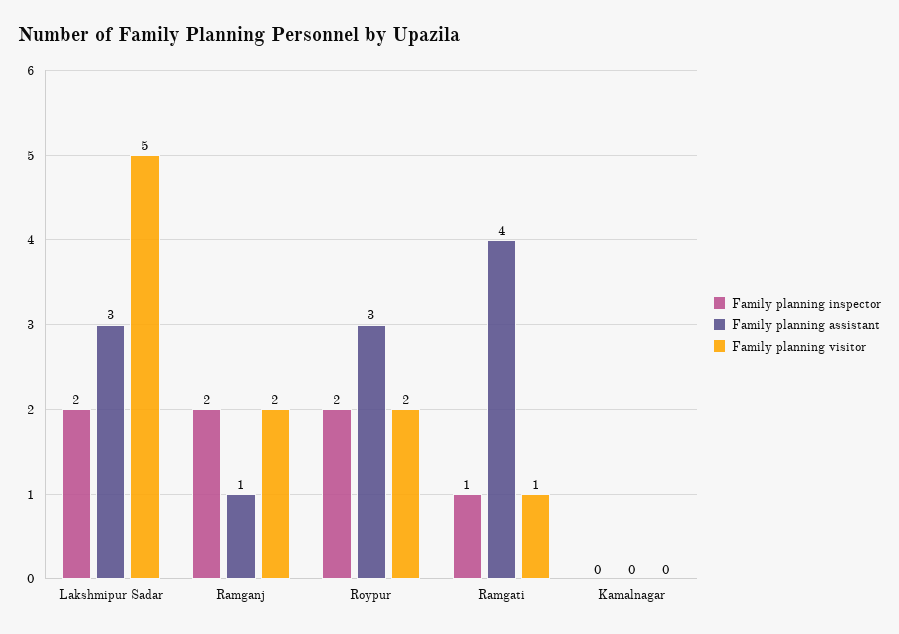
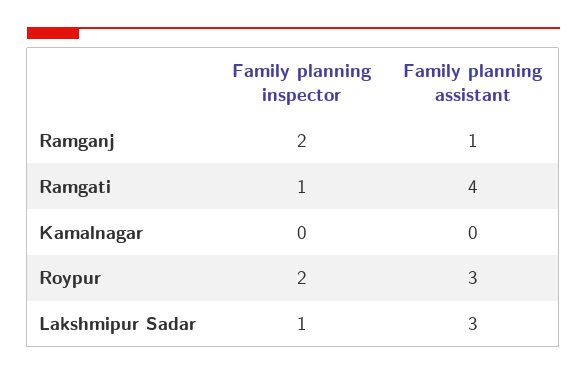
  {
    "Family planning inspector": {
-     "Lakshmipur Sadar": 2,
+     "Lakshmipur Sadar": 1,
      "Ramganj": 2,
      "Roypur": 2,
      "Ramgati": 1,
      "Kamalnagar": 0
    },
    "Family planning assistant": {
      "Lakshmipur Sadar": 3,
      "Ramganj": 1,
      "Roypur": 3,
      "Ramgati": 4,
      "Kamalnagar": 0
-   },
+   }
-   "Family planning visitor": {
-     "Lakshmipur Sadar": 5,
-     "Ramganj": 2,
-     "Roypur": 2,
-     "Ramgati": 1,
-     "Kamalnagar": 0
-   }
  }

